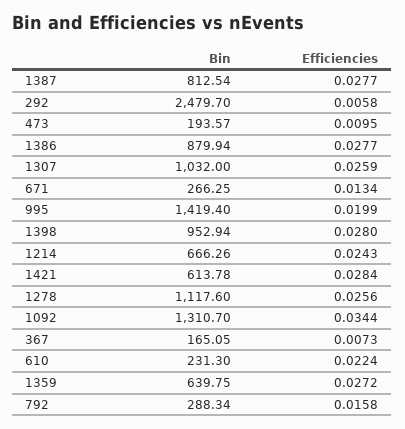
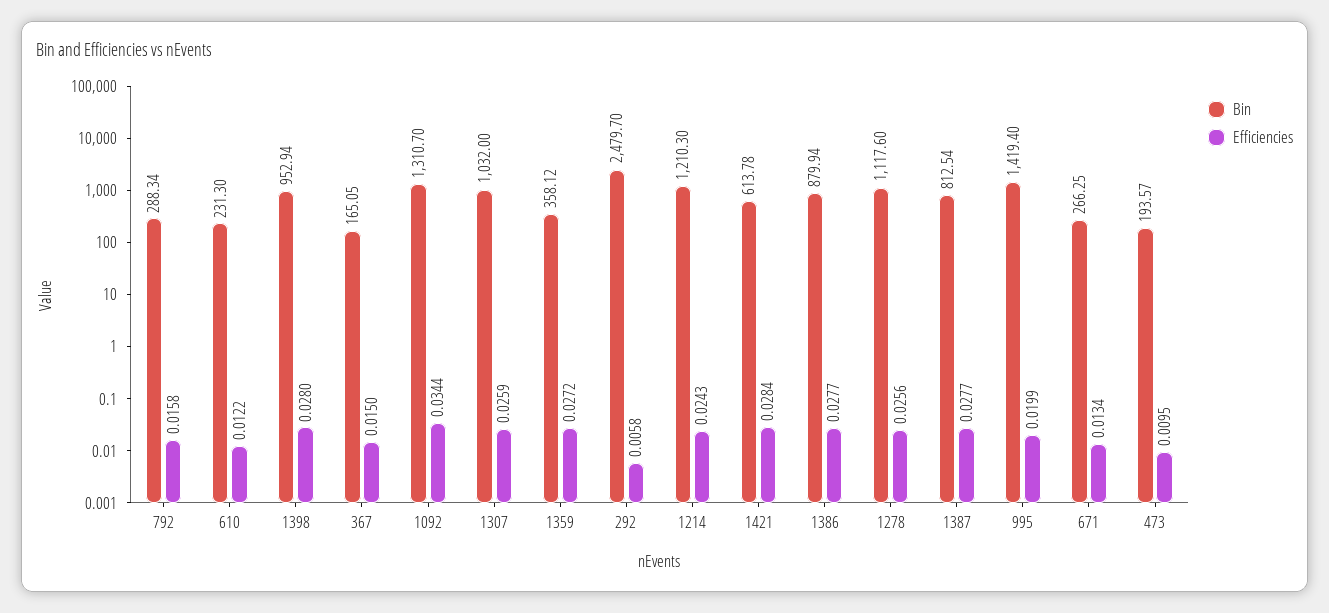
  {
    "Bin": {
      "1387": 812.54,
      "292": 2479.7,
      "473": 193.57,
      "1386": 879.94,
      "1307": 1032,
      "671": 266.25,
      "995": 1419.4,
      "1398": 952.94,
-     "1214": 666.26,
+     "1214": 1210.3,
      "1421": 613.78,
      "1278": 1117.6,
      "1092": 1310.7,
      "367": 165.05,
      "610": 231.3,
-     "1359": 639.75,
+     "1359": 358.12,
      "792": 288.34
    },
    "Efficiencies": {
      "1387": 0.0277,
      "292": 0.0058,
      "473": 0.0095,
      "1386": 0.0277,
      "1307": 0.0259,
      "671": 0.0134,
      "995": 0.0199,
      "1398": 0.028,
      "1214": 0.0243,
      "1421": 0.0284,
      "1278": 0.0256,
      "1092": 0.0344,
-     "367": 0.0073,
+     "367": 0.015,
-     "610": 0.0224,
+     "610": 0.0122,
      "1359": 0.0272,
      "792": 0.0158
    }
  }

